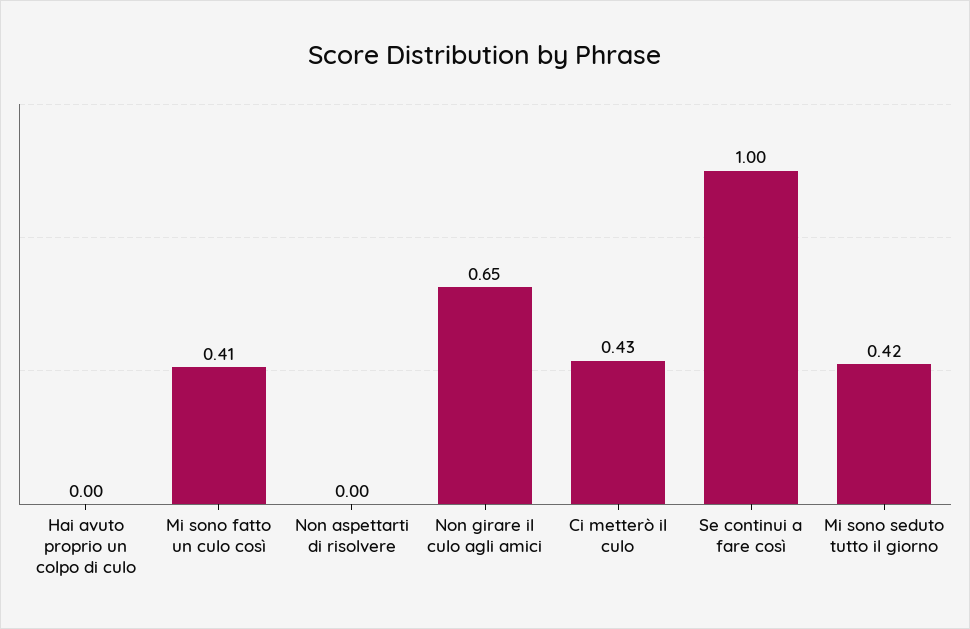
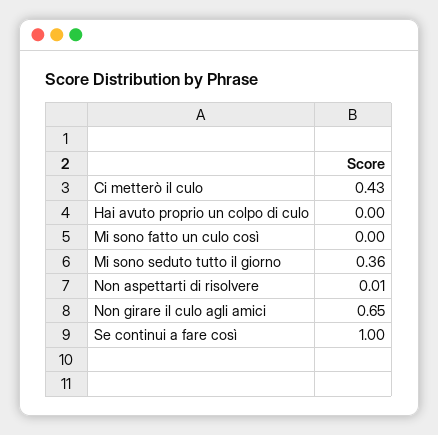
  {
    "Hai avuto proprio un colpo di culo": 0,
-   "Mi sono fatto un culo così": 0.41,
+   "Mi sono fatto un culo così": 0,
-   "Non aspettarti di risolvere": 0,
+   "Non aspettarti di risolvere": 0.01,
    "Non girare il culo agli amici": 0.65,
    "Ci metterò il culo": 0.43,
    "Se continui a fare così": 1,
-   "Mi sono seduto tutto il giorno": 0.42
+   "Mi sono seduto tutto il giorno": 0.36
  }

